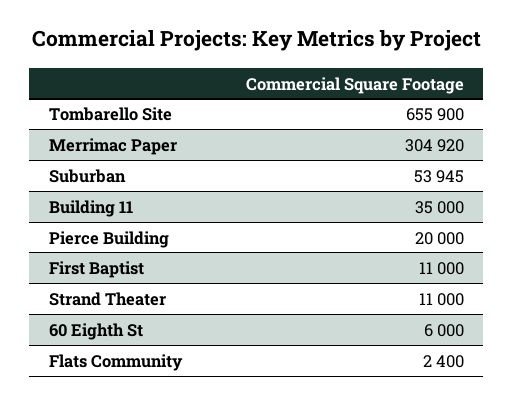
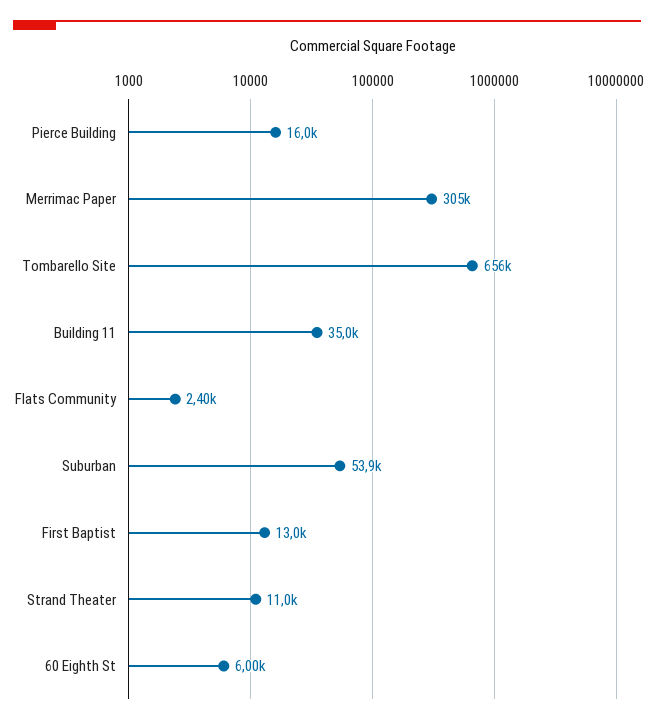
  {
    "Tombarello Site": 655900,
    "Merrimac Paper": 304920,
    "Suburban": 53945,
    "Building 11": 35000,
-   "Pierce Building": 20000,
+   "Pierce Building": 16000,
-   "First Baptist": 11000,
+   "First Baptist": 13000,
    "Strand Theater": 11000,
    "60 Eighth St": 6000,
    "Flats Community": 2400
  }

